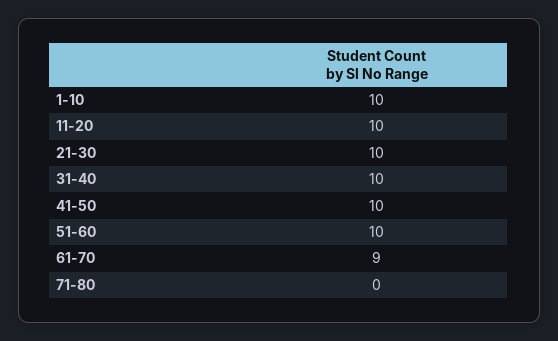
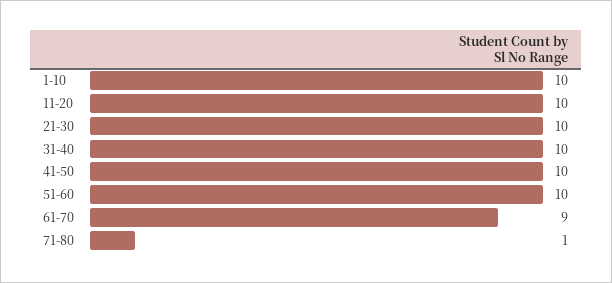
  {
    "1-10": 10,
    "11-20": 10,
    "21-30": 10,
    "31-40": 10,
    "41-50": 10,
    "51-60": 10,
    "61-70": 9,
-   "71-80": 0
+   "71-80": 1
  }

